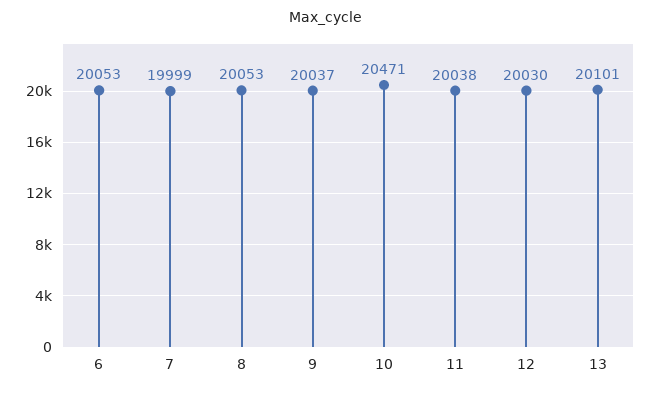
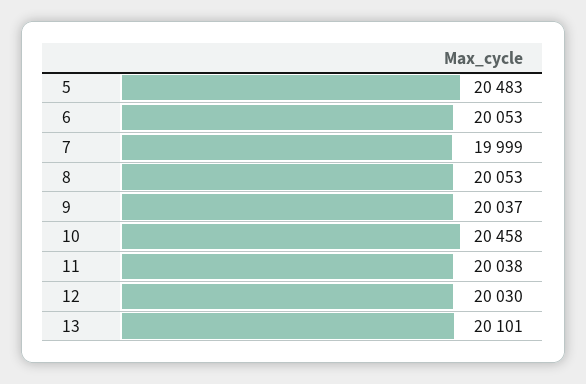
  {
    "6": 20053,
    "7": 19999,
    "8": 20053,
    "9": 20037,
-   "10": 20471,
+   "10": 20458,
    "11": 20038,
    "12": 20030,
-   "13": 20101
+   "13": 20101,
+   "5": 20483
  }

